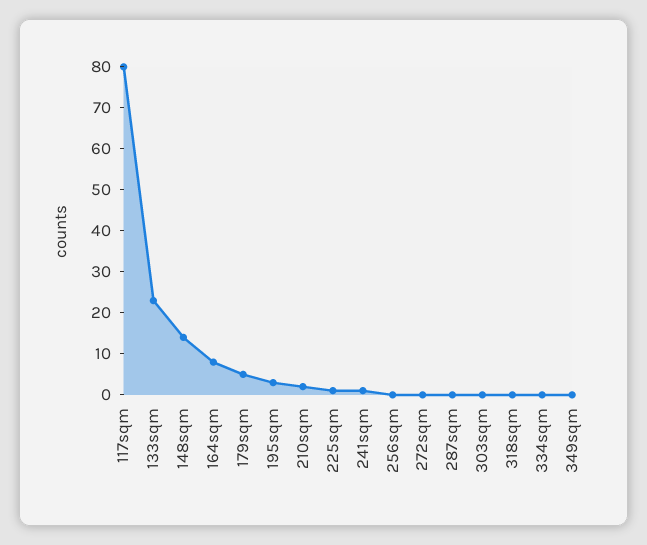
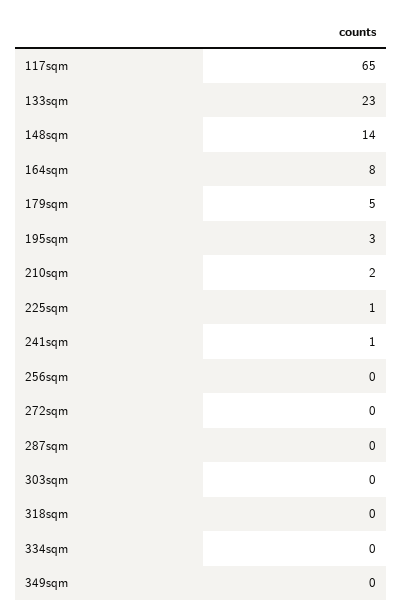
  {
-   "117sqm": 80,
+   "117sqm": 65,
    "133sqm": 23,
    "148sqm": 14,
    "164sqm": 8,
    "179sqm": 5,
    "195sqm": 3,
    "210sqm": 2,
    "225sqm": 1,
    "241sqm": 1,
    "256sqm": 0,
    "272sqm": 0,
    "287sqm": 0,
    "303sqm": 0,
    "318sqm": 0,
    "334sqm": 0,
    "349sqm": 0
  }

